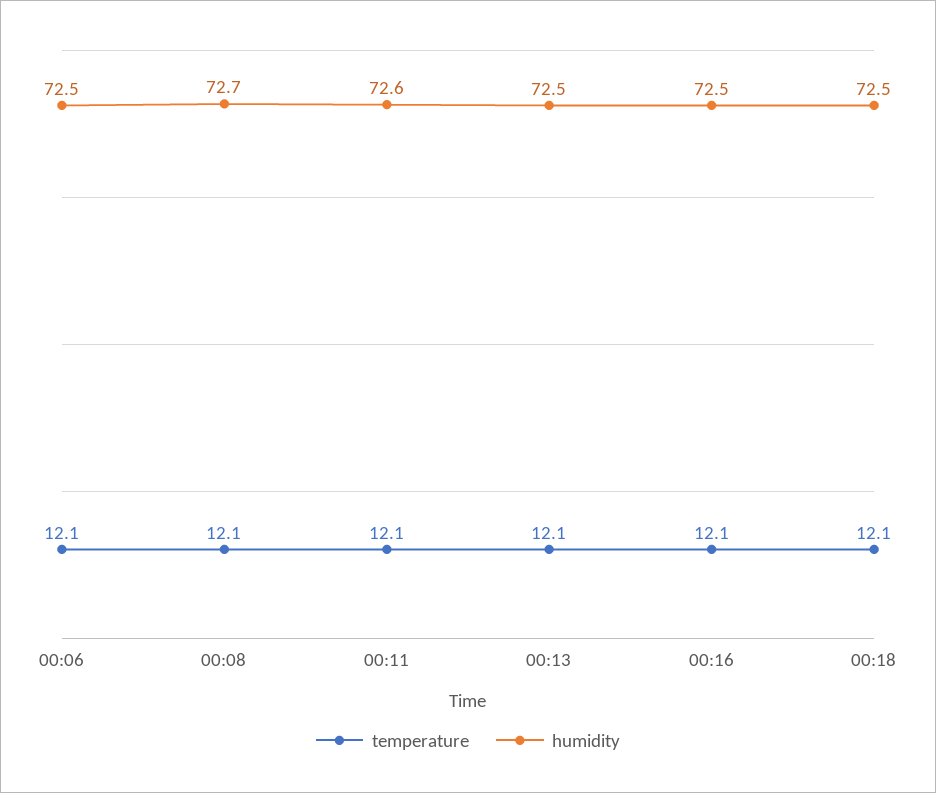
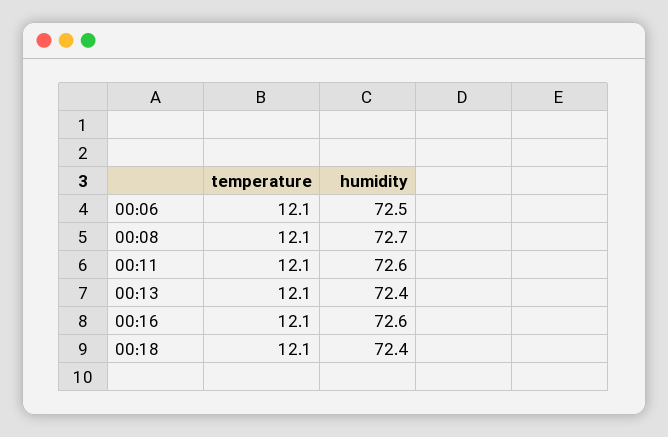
  {
    "temperature": {
      "00:06": 12.1,
      "00:08": 12.1,
      "00:11": 12.1,
      "00:13": 12.1,
      "00:16": 12.1,
      "00:18": 12.1
    },
    "humidity": {
      "00:06": 72.5,
      "00:08": 72.7,
      "00:11": 72.6,
-     "00:13": 72.5,
+     "00:13": 72.4,
-     "00:16": 72.5,
+     "00:16": 72.6,
-     "00:18": 72.5
+     "00:18": 72.4
    }
  }

